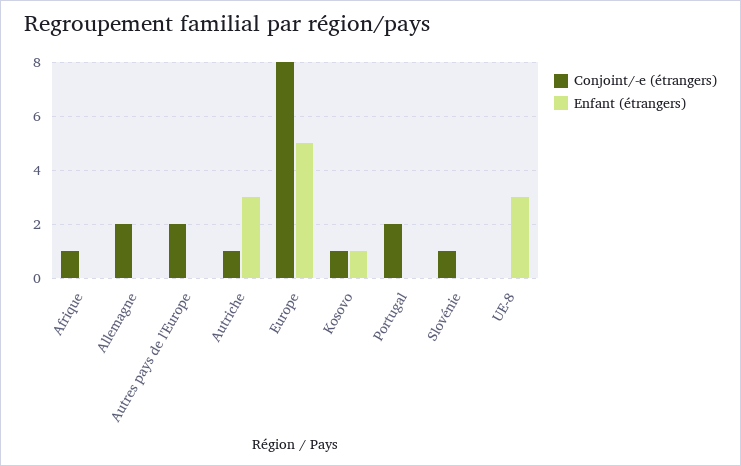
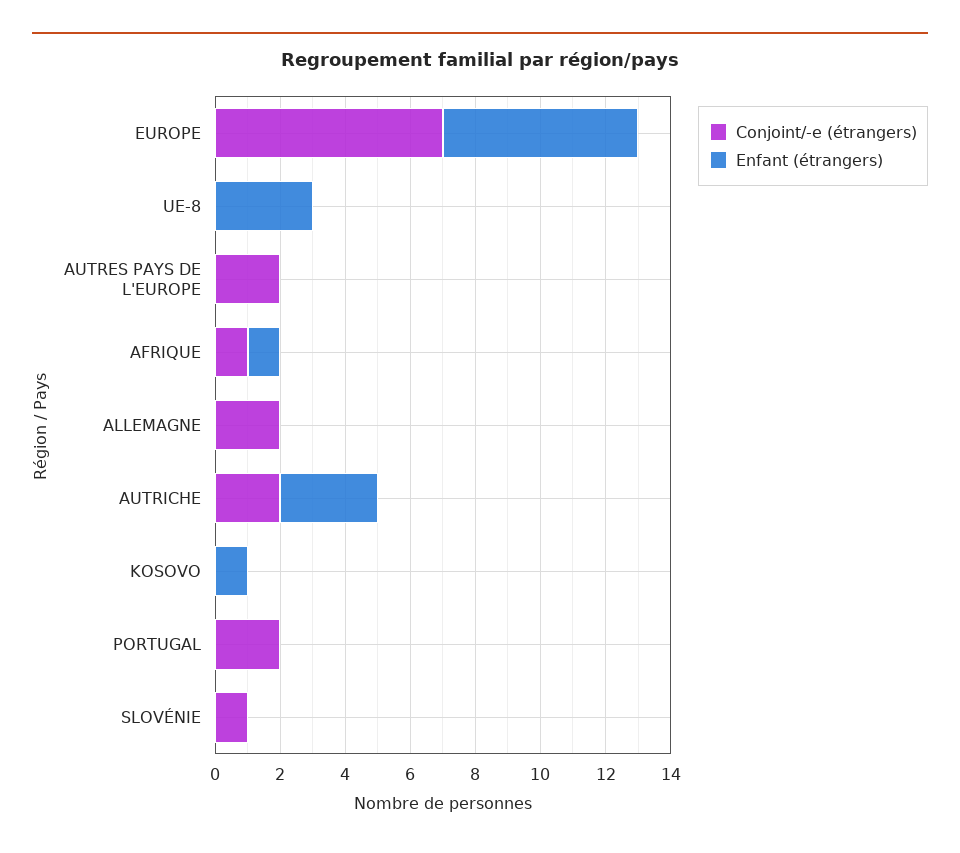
  {
    "Conjoint/-e (étrangers)": {
      "Afrique": 1,
      "Allemagne": 2,
      "Autres pays de l'Europe": 2,
-     "Autriche": 1,
+     "Autriche": 2,
-     "Europe": 8,
+     "Europe": 7,
-     "Kosovo": 1,
+     "Kosovo": 0,
      "Portugal": 2,
      "Slovénie": 1,
      "UE-8": 0
    },
    "Enfant (étrangers)": {
-     "Afrique": 0,
+     "Afrique": 1,
      "Allemagne": 0,
      "Autres pays de l'Europe": 0,
      "Autriche": 3,
-     "Europe": 5,
+     "Europe": 6,
      "Kosovo": 1,
      "Portugal": 0,
      "Slovénie": 0,
      "UE-8": 3
    }
  }

